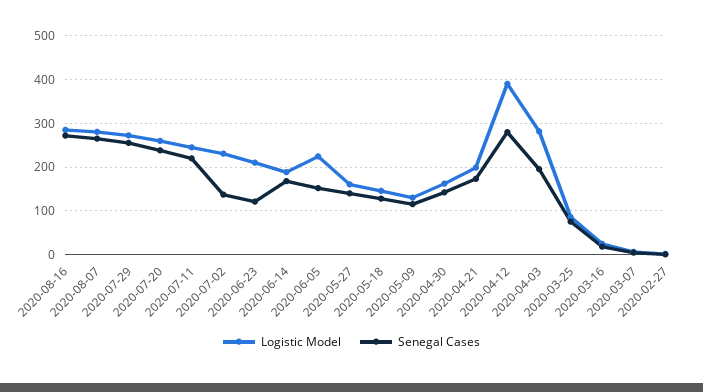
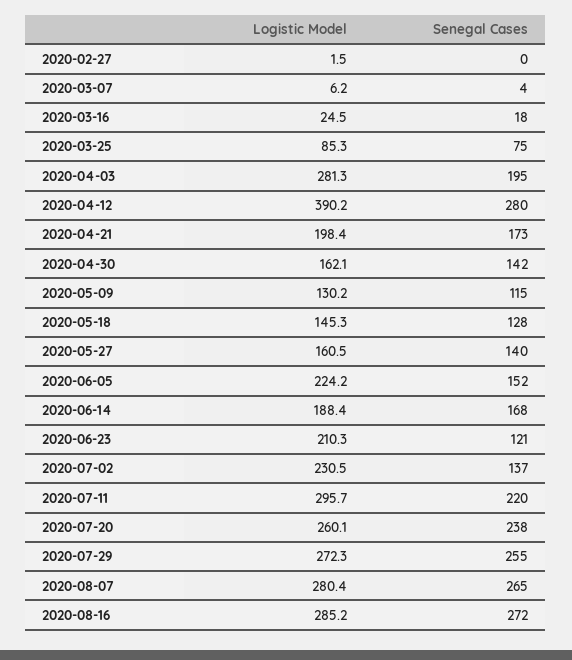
  {
    "Logistic Model": {
      "2020-08-16": 285.2,
      "2020-08-07": 280.4,
      "2020-07-29": 272.3,
      "2020-07-20": 260.1,
-     "2020-07-11": 240,
+     "2020-07-11": 295.7,
      "2020-07-02": 230.5,
      "2020-06-23": 210.3,
      "2020-06-14": 188.4,
      "2020-06-05": 224.2,
      "2020-05-27": 160.5,
      "2020-05-18": 145.3,
      "2020-05-09": 130.2,
      "2020-04-30": 162.1,
      "2020-04-21": 198.4,
      "2020-04-12": 390.2,
      "2020-04-03": 281.3,
      "2020-03-25": 85.3,
      "2020-03-16": 24.5,
      "2020-03-07": 6.2,
      "2020-02-27": 1.5
    },
    "Senegal Cases": {
      "2020-08-16": 272,
      "2020-08-07": 265,
      "2020-07-29": 255,
      "2020-07-20": 238,
      "2020-07-11": 220,
      "2020-07-02": 137,
      "2020-06-23": 121,
      "2020-06-14": 168,
      "2020-06-05": 152,
      "2020-05-27": 140,
      "2020-05-18": 128,
      "2020-05-09": 115,
      "2020-04-30": 142,
      "2020-04-21": 173,
      "2020-04-12": 280,
      "2020-04-03": 195,
      "2020-03-25": 75,
      "2020-03-16": 18,
      "2020-03-07": 4,
      "2020-02-27": 0
    }
  }

